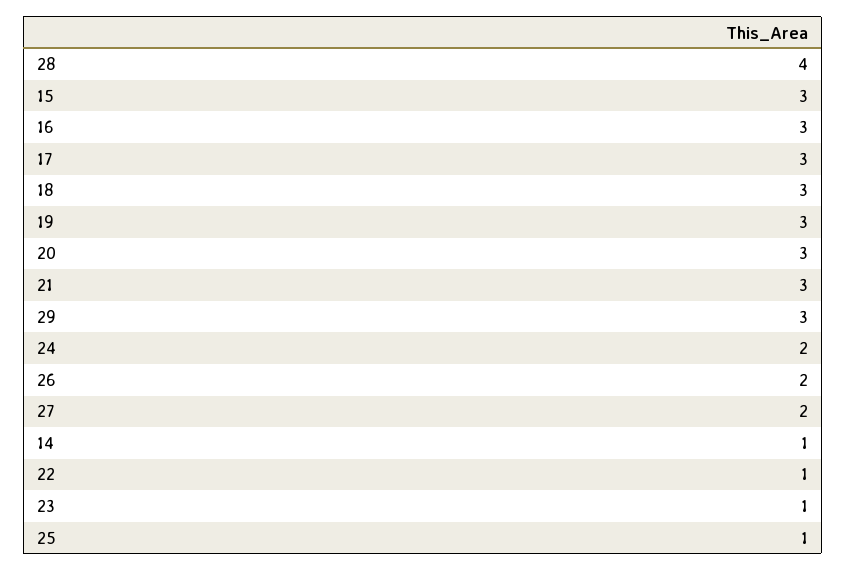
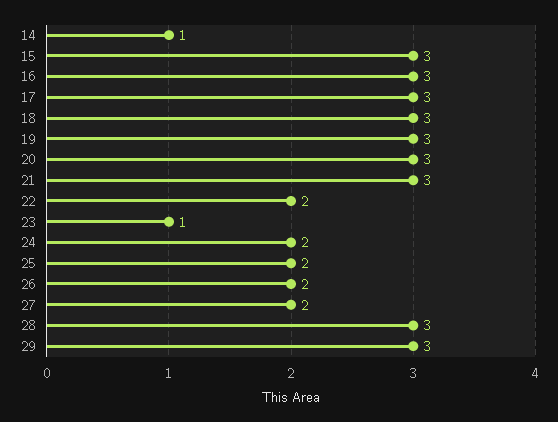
  {
-   "28": 4,
+   "28": 3,
    "15": 3,
    "16": 3,
    "17": 3,
    "18": 3,
    "19": 3,
    "20": 3,
    "21": 3,
    "29": 3,
    "24": 2,
    "26": 2,
    "27": 2,
    "14": 1,
-   "22": 1,
+   "22": 2,
    "23": 1,
-   "25": 1
+   "25": 2
  }

